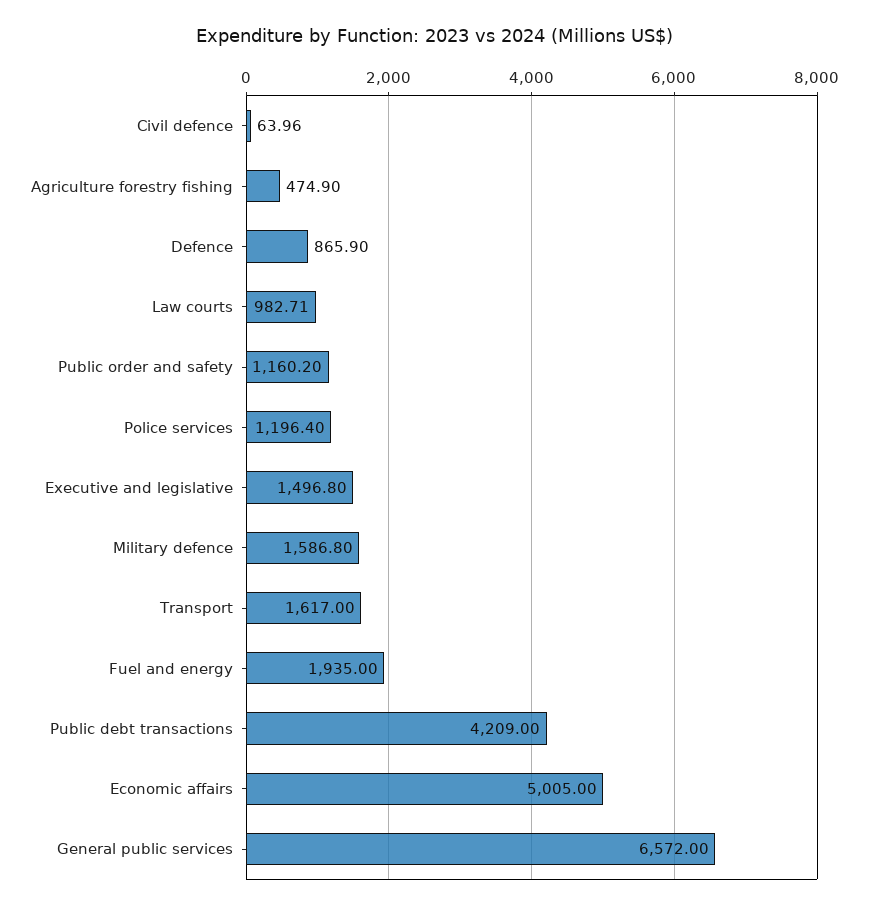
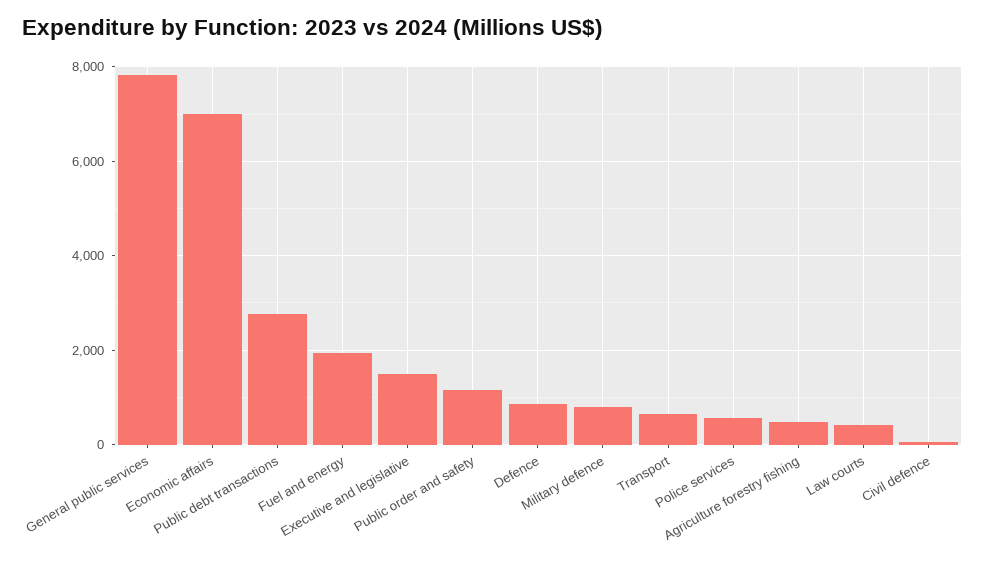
  {
    "Civil defence": 63.96,
    "Agriculture forestry fishing": 474.9,
    "Defence": 865.9,
-   "Law courts": 982.71,
+   "Law courts": 400,
    "Public order and safety": 1160.2,
-   "Police services": 1196.4,
+   "Police services": 600,
    "Executive and legislative": 1496.8,
-   "Military defence": 1586.8,
+   "Military defence": 800,
-   "Transport": 1617,
+   "Transport": 600,
    "Fuel and energy": 1935,
-   "Public debt transactions": 4209,
+   "Public debt transactions": 2800,
-   "Economic affairs": 5005,
+   "Economic affairs": 7000,
-   "General public services": 6572
+   "General public services": 7800
  }

